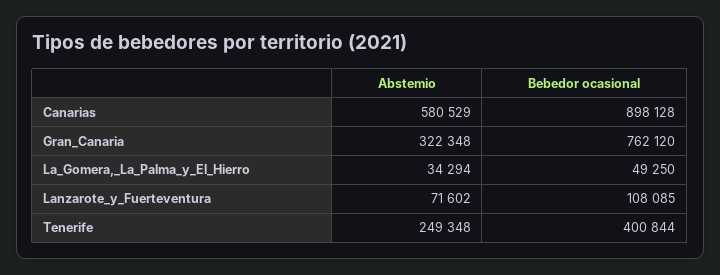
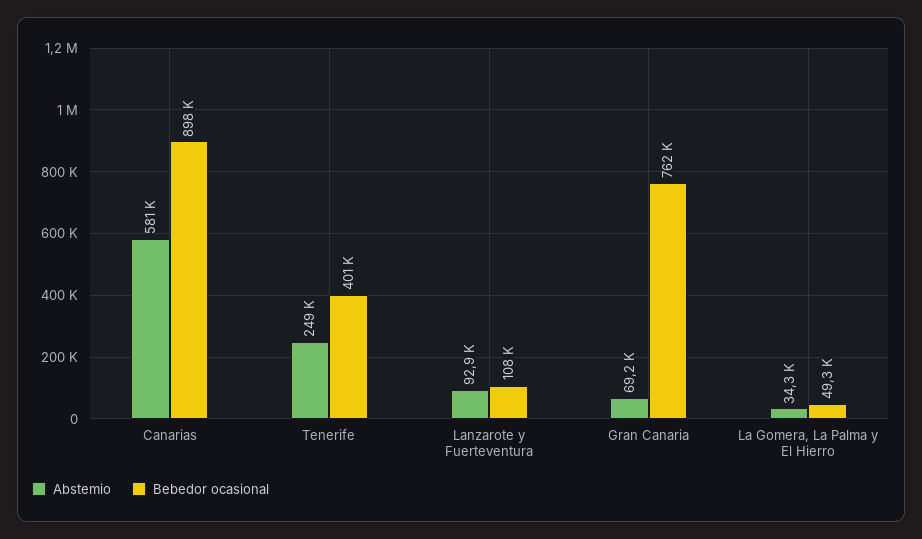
  {
    "Abstemio": {
      "Canarias": 580529,
-     "Gran_Canaria": 322348,
+     "Gran_Canaria": 69200,
      "La_Gomera,_La_Palma_y_El_Hierro": 34294,
-     "Lanzarote_y_Fuerteventura": 71602,
+     "Lanzarote_y_Fuerteventura": 92900,
      "Tenerife": 249348
    },
    "Bebedor ocasional": {
      "Canarias": 898128,
      "Gran_Canaria": 762120,
      "La_Gomera,_La_Palma_y_El_Hierro": 49250,
      "Lanzarote_y_Fuerteventura": 108085,
      "Tenerife": 400844
    }
  }

